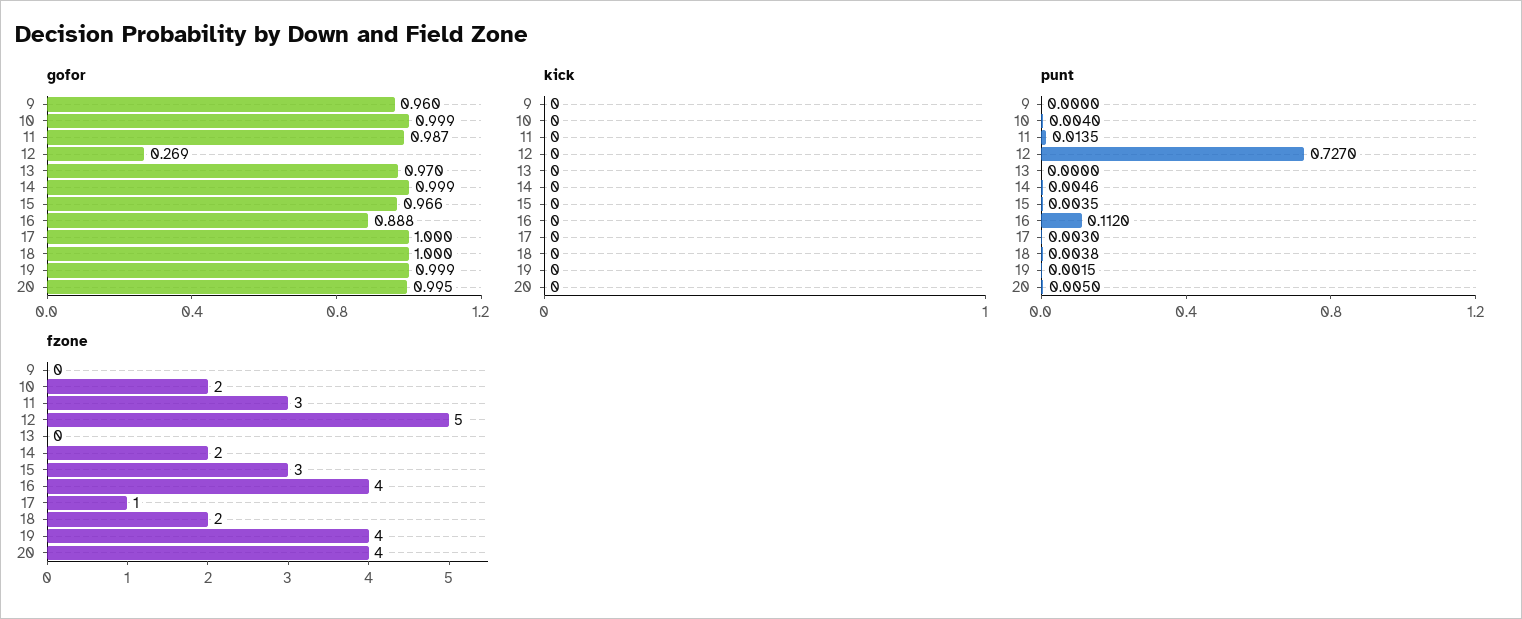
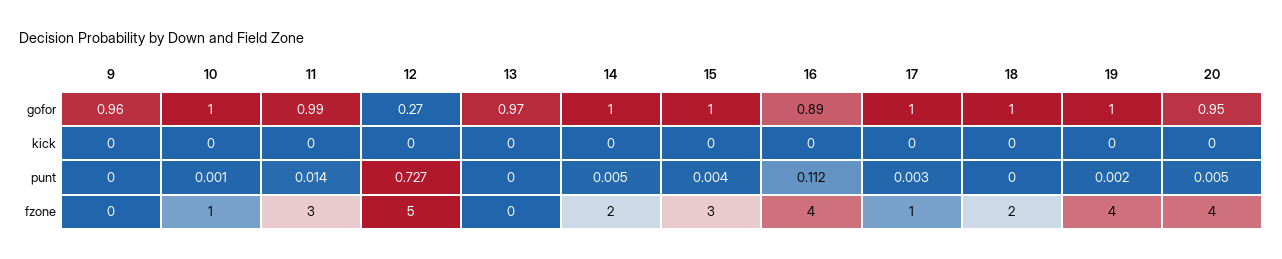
  {
    "gofor": {
      "9": 0.96,
      "10": 0.999,
      "11": 0.987,
      "12": 0.269,
      "13": 0.97,
      "14": 0.999,
-     "15": 0.966,
+     "15": 1,
      "16": 0.888,
      "17": 1,
      "18": 1,
      "19": 0.999,
-     "20": 0.995
+     "20": 0.95
    },
    "kick": {
      "9": 0,
      "10": 0,
      "11": 0,
      "12": 0,
      "13": 0,
      "14": 0,
      "15": 0,
      "16": 0,
      "17": 0,
      "18": 0,
      "19": 0,
      "20": 0
    },
    "punt": {
      "9": 0,
-     "10": 0.004,
+     "10": 0.001,
      "11": 0.0135,
      "12": 0.727,
      "13": 0,
      "14": 0.0046,
      "15": 0.0035,
      "16": 0.112,
      "17": 0.003,
-     "18": 0.0038,
+     "18": 0,
      "19": 0.0015,
      "20": 0.005
    },
    "fzone": {
      "9": 0,
-     "10": 2,
+     "10": 1,
      "11": 3,
      "12": 5,
      "13": 0,
      "14": 2,
      "15": 3,
      "16": 4,
      "17": 1,
      "18": 2,
      "19": 4,
      "20": 4
    }
  }

